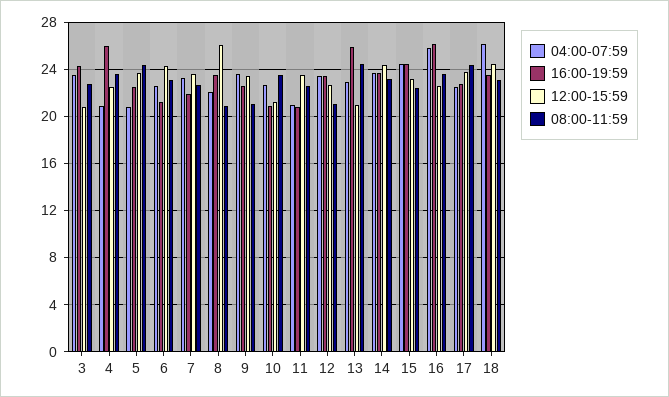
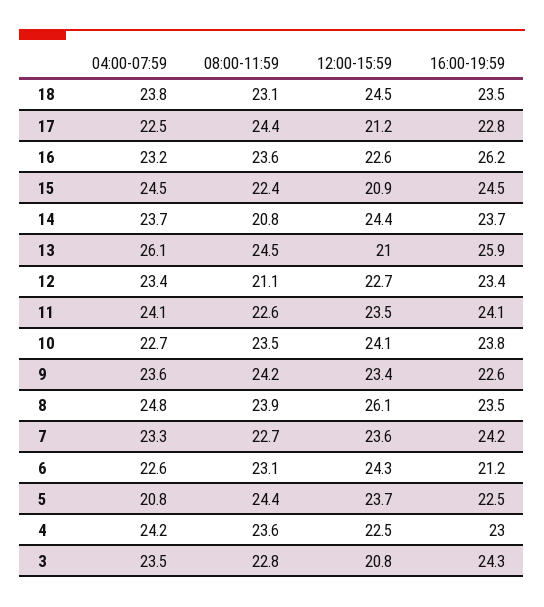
  {
    "04:00-07:59": {
      "3": 23.5,
-     "4": 21,
+     "4": 24.2,
      "5": 20.8,
      "6": 22.6,
      "7": 23.3,
-     "8": 22,
+     "8": 24.8,
      "9": 23.6,
      "10": 22.7,
-     "11": 21,
+     "11": 24.1,
      "12": 23.4,
-     "13": 23,
+     "13": 26.1,
      "14": 23.7,
      "15": 24.5,
-     "16": 26,
+     "16": 23.2,
      "17": 22.5,
-     "18": 26
+     "18": 23.8
    },
    "16:00-19:59": {
      "3": 24.3,
-     "4": 26,
+     "4": 23,
      "5": 22.5,
      "6": 21.2,
-     "7": 22,
+     "7": 24.2,
      "8": 23.5,
      "9": 22.6,
-     "10": 21,
+     "10": 23.8,
-     "11": 21,
+     "11": 24.1,
      "12": 23.4,
      "13": 25.9,
      "14": 23.7,
      "15": 24.5,
      "16": 26.2,
      "17": 22.8,
      "18": 23.5
    },
    "12:00-15:59": {
      "3": 20.8,
      "4": 22.5,
      "5": 23.7,
      "6": 24.3,
      "7": 23.6,
      "8": 26.1,
      "9": 23.4,
-     "10": 21,
+     "10": 24.1,
      "11": 23.5,
      "12": 22.7,
      "13": 21,
      "14": 24.4,
-     "15": 23,
+     "15": 20.9,
      "16": 22.6,
-     "17": 24,
+     "17": 21.2,
      "18": 24.5
    },
    "08:00-11:59": {
      "3": 22.8,
      "4": 23.6,
      "5": 24.4,
      "6": 23.1,
      "7": 22.7,
-     "8": 21,
+     "8": 23.9,
-     "9": 21,
+     "9": 24.2,
      "10": 23.5,
      "11": 22.6,
      "12": 21.1,
      "13": 24.5,
-     "14": 23,
+     "14": 20.8,
      "15": 22.4,
      "16": 23.6,
      "17": 24.4,
      "18": 23.1
    }
  }

